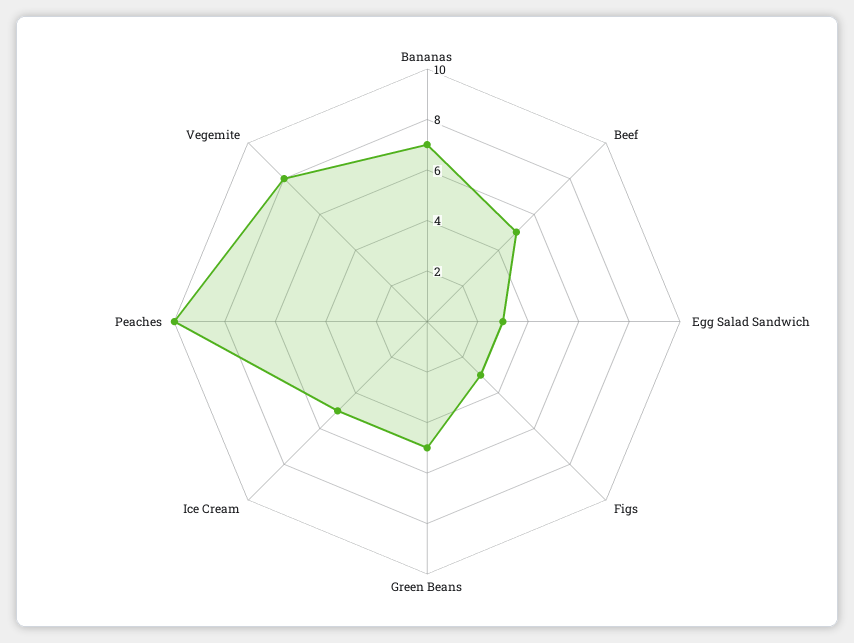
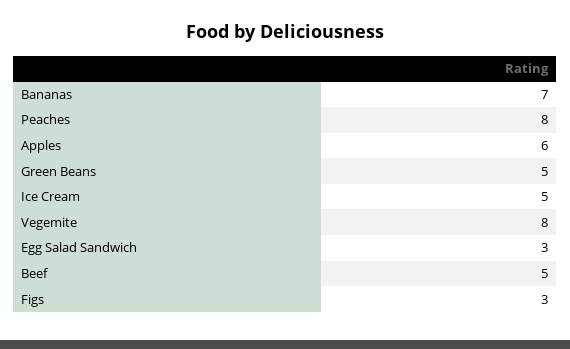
  {
    "Bananas": 7,
    "Beef": 5,
    "Egg Salad Sandwich": 3,
    "Figs": 3,
    "Green Beans": 5,
    "Ice Cream": 5,
-   "Peaches": 10,
+   "Peaches": 8,
-   "Vegemite": 8
+   "Vegemite": 8,
+   "Apples": 6
  }

